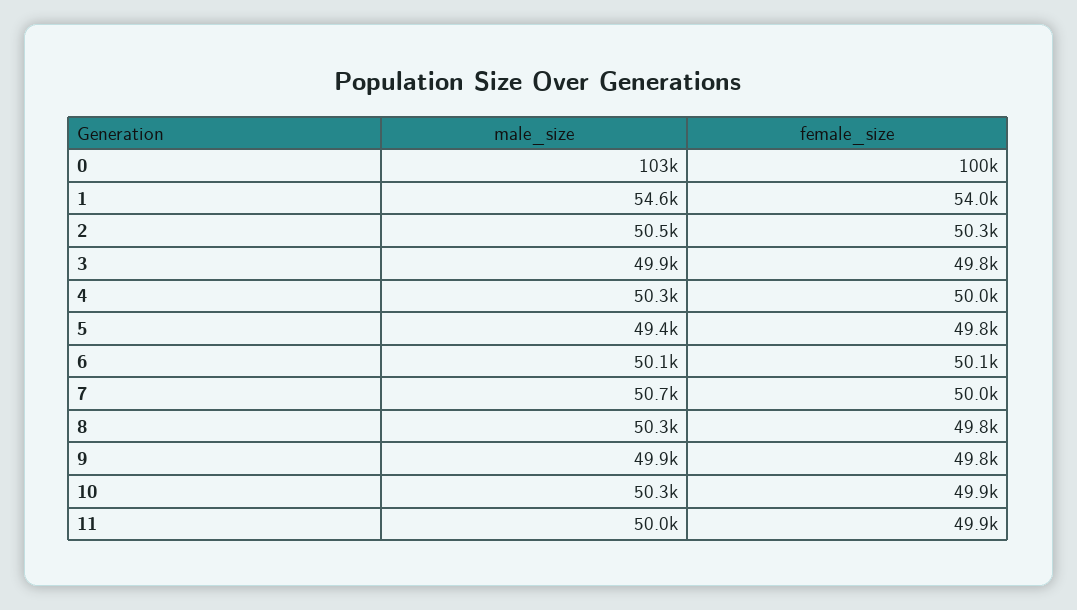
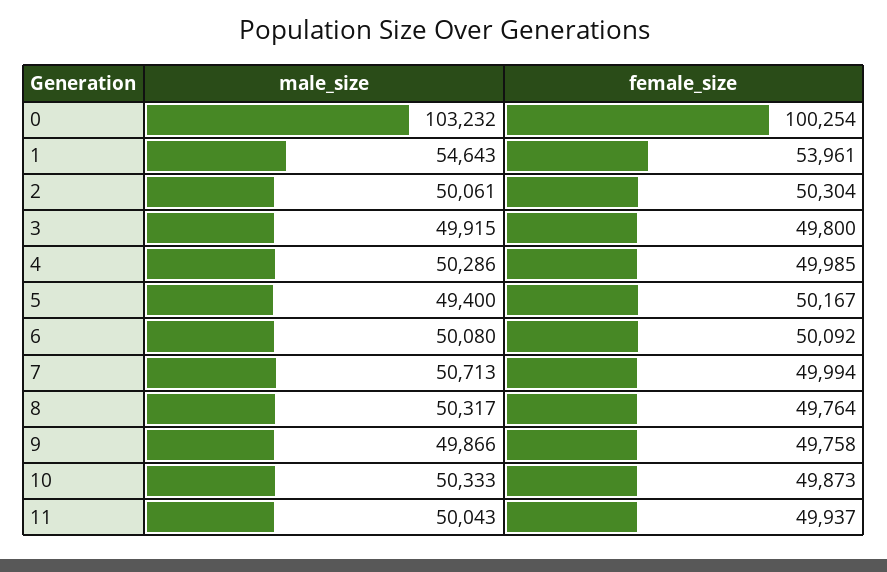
  {
    "male_size": {
      "0": 103232,
      "1": 54643,
-     "2": 50500,
+     "2": 50061,
      "3": 49915,
      "4": 50286,
      "5": 49400,
      "6": 50080,
      "7": 50713,
      "8": 50317,
      "9": 49866,
      "10": 50333,
      "11": 50043
    },
    "female_size": {
      "0": 100254,
      "1": 53961,
      "2": 50304,
      "3": 49800,
      "4": 49985,
-     "5": 49800,
+     "5": 50167,
      "6": 50092,
      "7": 49994,
      "8": 49764,
      "9": 49758,
      "10": 49873,
      "11": 49937
    }
  }

